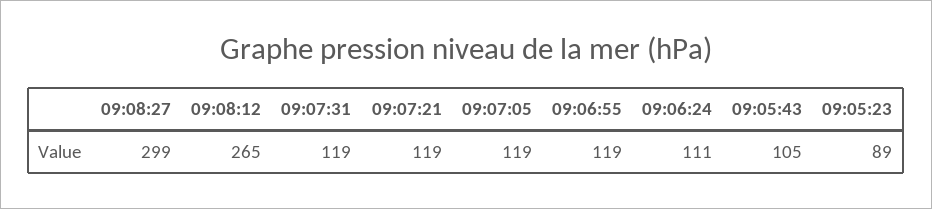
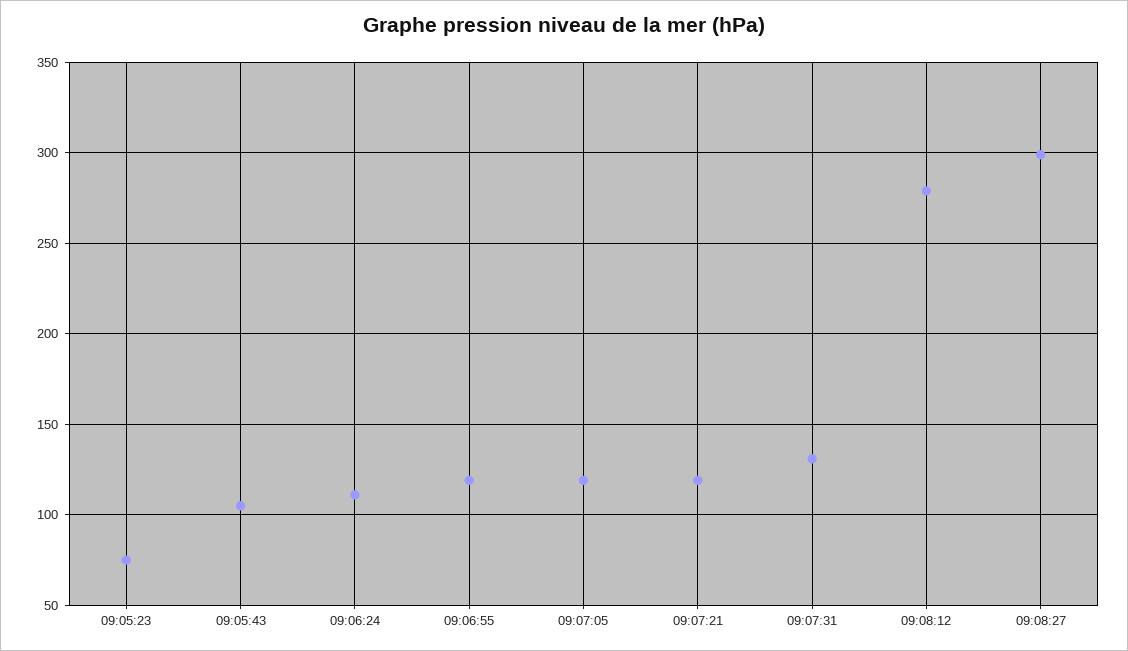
  {
    "09:08:27": 299,
-   "09:08:12": 265,
+   "09:08:12": 280,
-   "09:07:31": 119,
+   "09:07:31": 130,
    "09:07:21": 119,
    "09:07:05": 119,
    "09:06:55": 119,
    "09:06:24": 111,
    "09:05:43": 105,
-   "09:05:23": 89
+   "09:05:23": 75
  }

